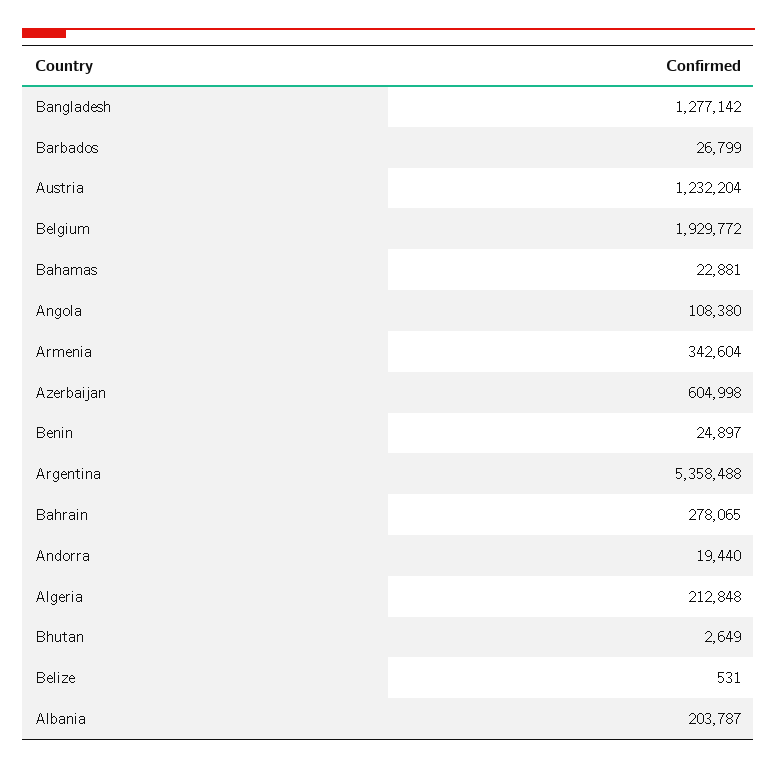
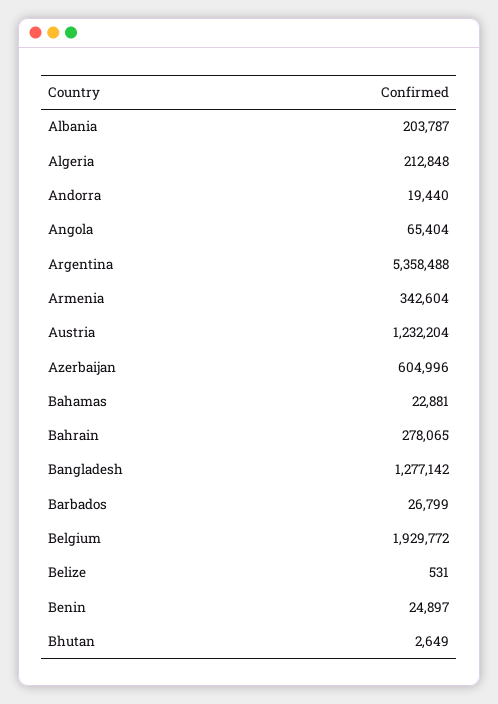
  {
    "Bangladesh": 1277142,
    "Barbados": 26799,
    "Austria": 1232204,
    "Belgium": 1929772,
    "Bahamas": 22881,
-   "Angola": 108380,
+   "Angola": 65404,
    "Armenia": 342604,
-   "Azerbaijan": 604998,
+   "Azerbaijan": 604996,
    "Benin": 24897,
    "Argentina": 5358488,
    "Bahrain": 278065,
    "Andorra": 19440,
    "Algeria": 212848,
    "Bhutan": 2649,
    "Belize": 531,
    "Albania": 203787
  }

